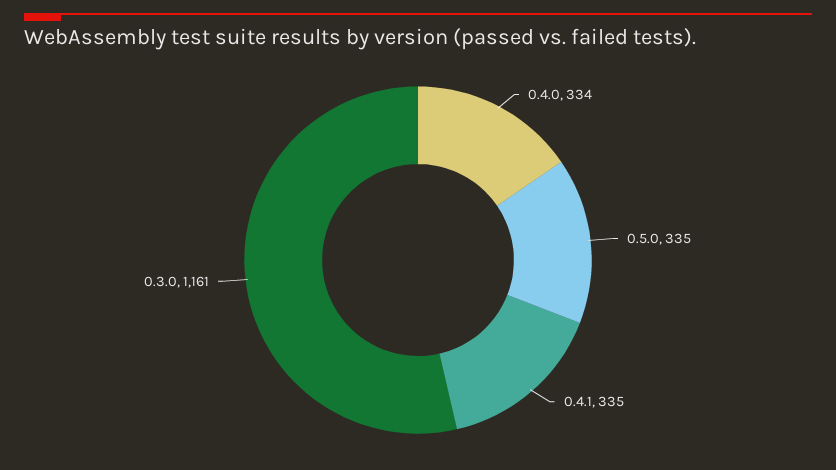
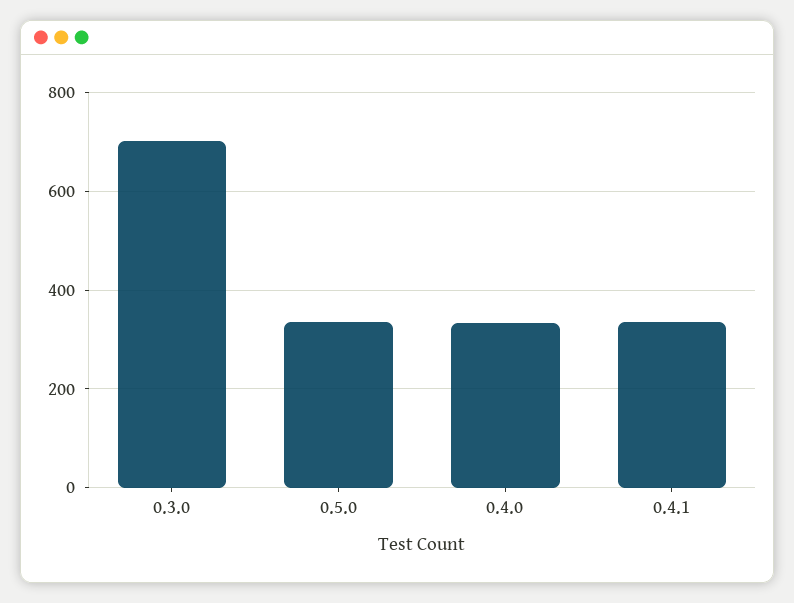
  {
    "0.4.0": 334,
    "0.5.0": 335,
    "0.4.1": 335,
-   "0.3.0": 1161
+   "0.3.0": 700
  }

